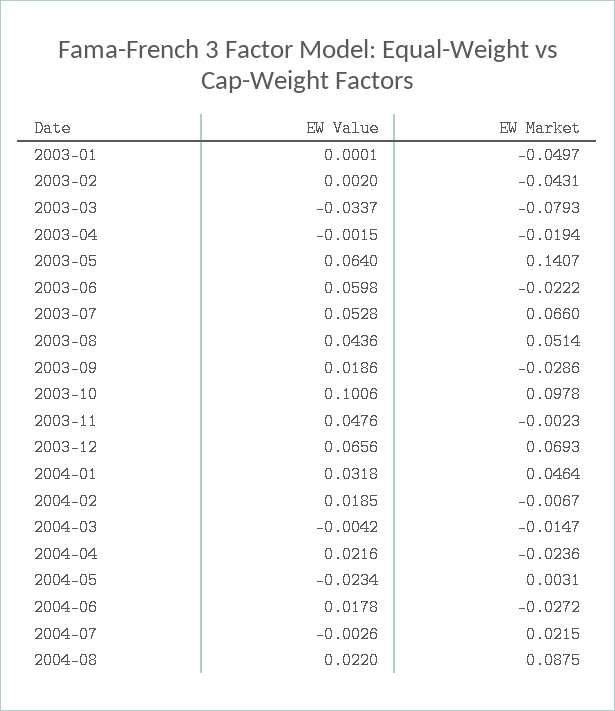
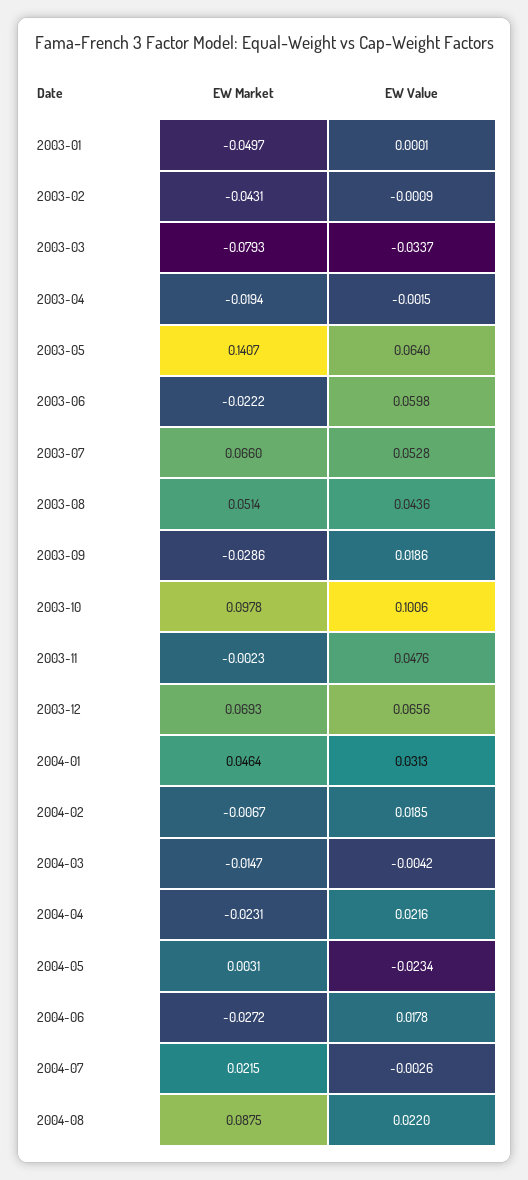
  {
    "EW Value": {
      "2003-01": 0.0001,
-     "2003-02": 0.002,
+     "2003-02": -0.0009,
      "2003-03": -0.0337,
      "2003-04": -0.0015,
      "2003-05": 0.064,
      "2003-06": 0.0598,
      "2003-07": 0.0528,
      "2003-08": 0.0436,
      "2003-09": 0.0186,
      "2003-10": 0.1006,
      "2003-11": 0.0476,
      "2003-12": 0.0656,
-     "2004-01": 0.0318,
+     "2004-01": 0.0313,
      "2004-02": 0.0185,
      "2004-03": -0.0042,
      "2004-04": 0.0216,
      "2004-05": -0.0234,
      "2004-06": 0.0178,
      "2004-07": -0.0026,
      "2004-08": 0.022
    },
    "EW Market": {
      "2003-01": -0.0497,
      "2003-02": -0.0431,
      "2003-03": -0.0793,
      "2003-04": -0.0194,
      "2003-05": 0.1407,
      "2003-06": -0.0222,
      "2003-07": 0.066,
      "2003-08": 0.0514,
      "2003-09": -0.0286,
      "2003-10": 0.0978,
      "2003-11": -0.0023,
      "2003-12": 0.0693,
      "2004-01": 0.0464,
      "2004-02": -0.0067,
      "2004-03": -0.0147,
-     "2004-04": -0.0236,
+     "2004-04": -0.0231,
      "2004-05": 0.0031,
      "2004-06": -0.0272,
      "2004-07": 0.0215,
      "2004-08": 0.0875
    }
  }

